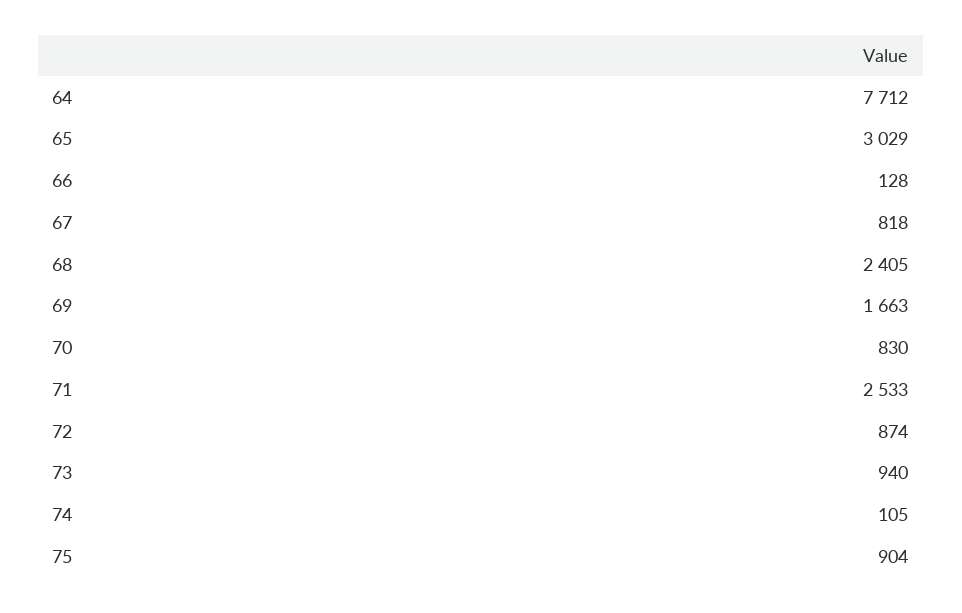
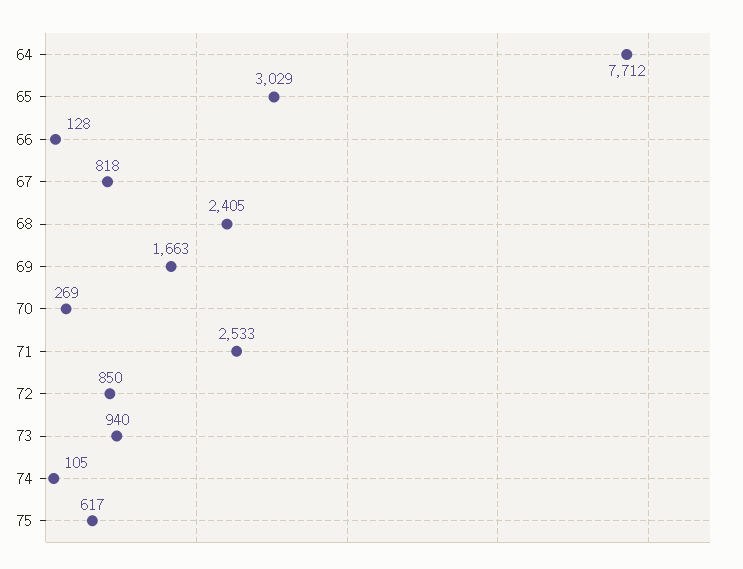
  {
    "64": 7712,
    "65": 3029,
    "66": 128,
    "67": 818,
    "68": 2405,
    "69": 1663,
-   "70": 830,
+   "70": 269,
    "71": 2533,
-   "72": 874,
+   "72": 850,
    "73": 940,
    "74": 105,
-   "75": 904
+   "75": 617
  }

